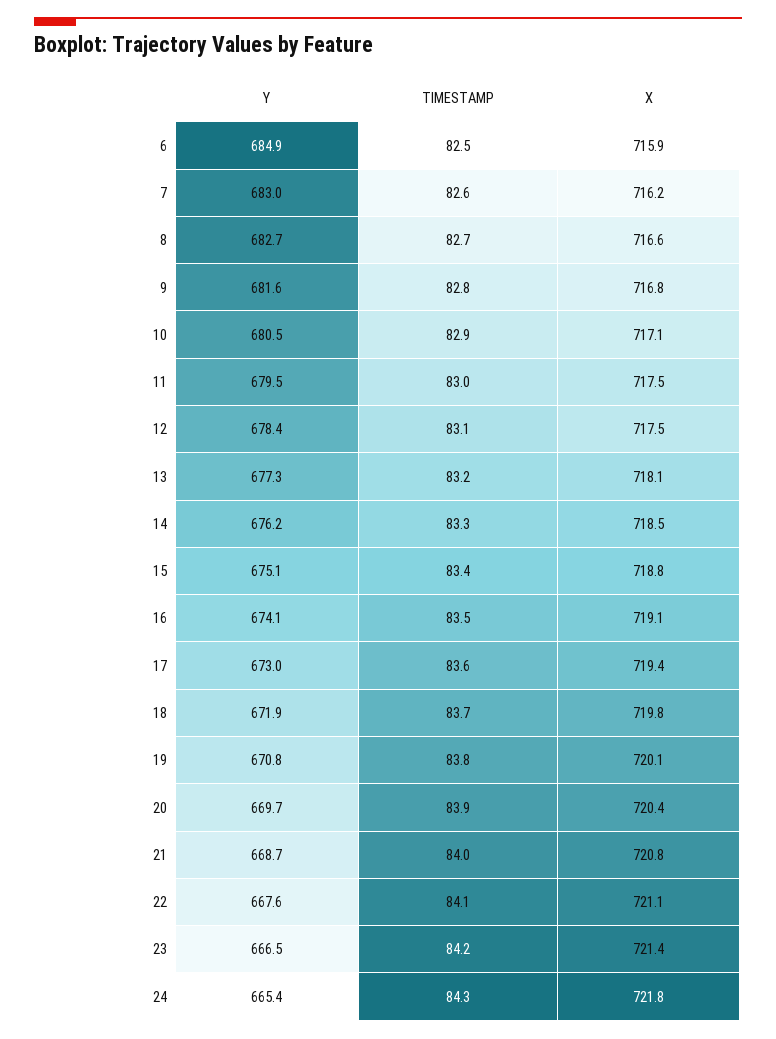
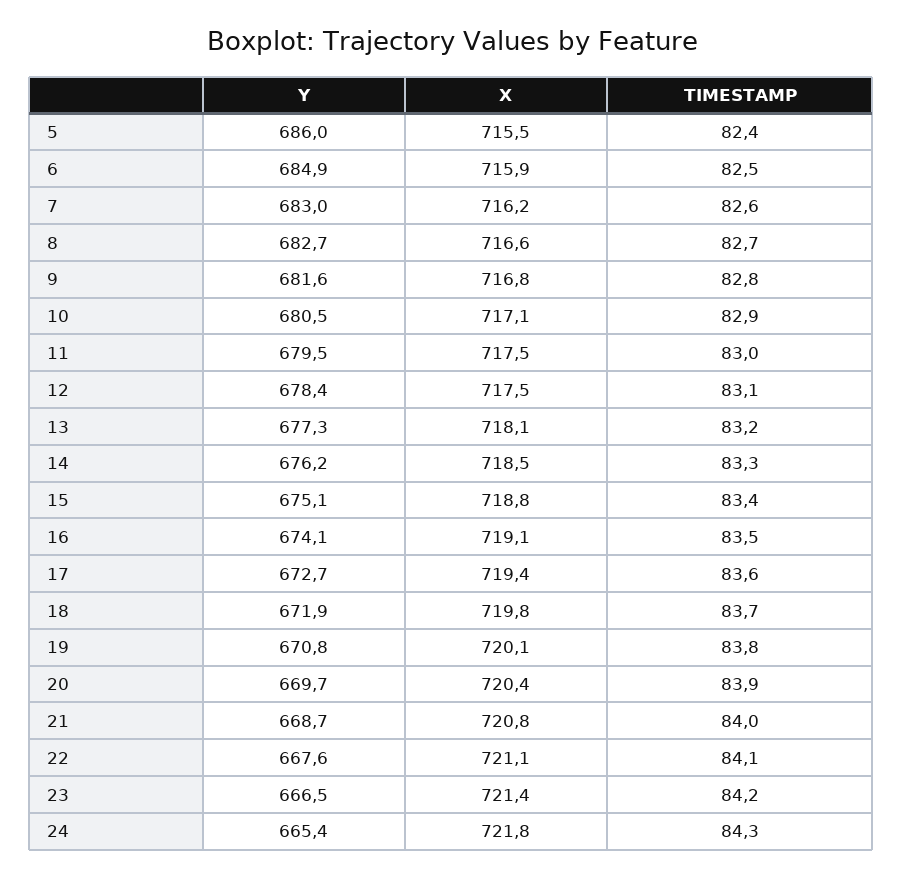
  {
    "Y": {
      "6": 684.9,
      "7": 683,
      "8": 682.7,
      "9": 681.6,
      "10": 680.5,
      "11": 679.5,
      "12": 678.4,
      "13": 677.3,
      "14": 676.2,
      "15": 675.1,
      "16": 674.1,
-     "17": 673,
+     "17": 672.7,
      "18": 671.9,
      "19": 670.8,
      "20": 669.7,
      "21": 668.7,
      "22": 667.6,
      "23": 666.5,
-     "24": 665.4
+     "24": 665.4,
+     "5": 686
    },
    "TIMESTAMP": {
      "6": 82.5,
      "7": 82.6,
      "8": 82.7,
      "9": 82.8,
      "10": 82.9,
      "11": 83,
      "12": 83.1,
      "13": 83.2,
      "14": 83.3,
      "15": 83.4,
      "16": 83.5,
      "17": 83.6,
      "18": 83.7,
      "19": 83.8,
      "20": 83.9,
      "21": 84,
      "22": 84.1,
      "23": 84.2,
-     "24": 84.3
+     "24": 84.3,
+     "5": 82.4
    },
    "X": {
      "6": 715.9,
      "7": 716.2,
      "8": 716.6,
      "9": 716.8,
      "10": 717.1,
      "11": 717.5,
      "12": 717.5,
      "13": 718.1,
      "14": 718.5,
      "15": 718.8,
      "16": 719.1,
      "17": 719.4,
      "18": 719.8,
      "19": 720.1,
      "20": 720.4,
      "21": 720.8,
      "22": 721.1,
      "23": 721.4,
-     "24": 721.8
+     "24": 721.8,
+     "5": 715.5
    }
  }

